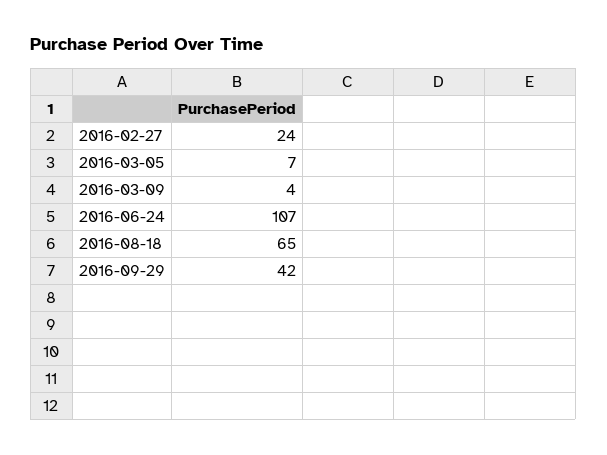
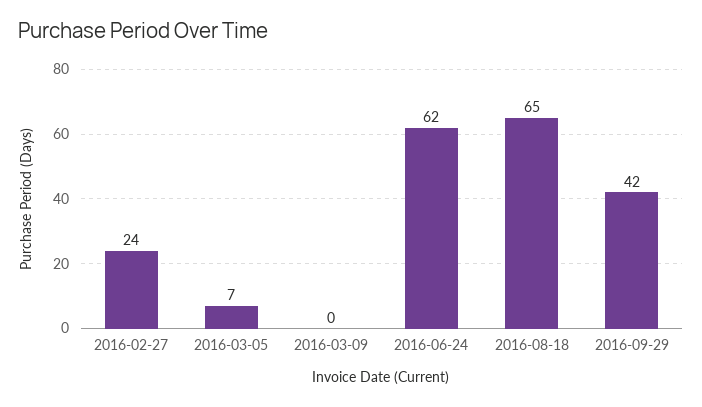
  {
    "2016-02-27": 24,
    "2016-03-05": 7,
-   "2016-03-09": 4,
+   "2016-03-09": 0,
-   "2016-06-24": 107,
+   "2016-06-24": 62,
    "2016-08-18": 65,
    "2016-09-29": 42
  }

